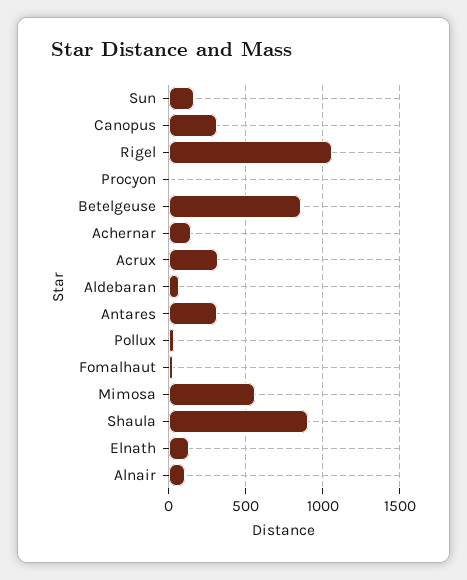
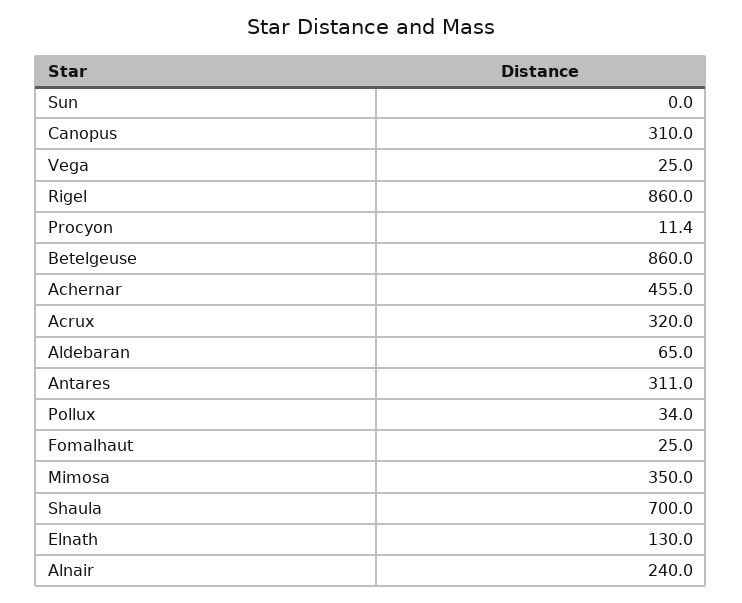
  {
-   "Sun": 150,
+   "Sun": 0,
    "Canopus": 310,
-   "Rigel": 1050,
+   "Rigel": 860,
    "Procyon": 11.4,
    "Betelgeuse": 860,
-   "Achernar": 150,
+   "Achernar": 455,
    "Acrux": 320,
    "Aldebaran": 65,
    "Antares": 311,
    "Pollux": 34,
    "Fomalhaut": 25,
-   "Mimosa": 550,
+   "Mimosa": 350,
-   "Shaula": 900,
+   "Shaula": 700,
    "Elnath": 130,
-   "Alnair": 100
+   "Alnair": 240,
+   "Vega": 25
  }

